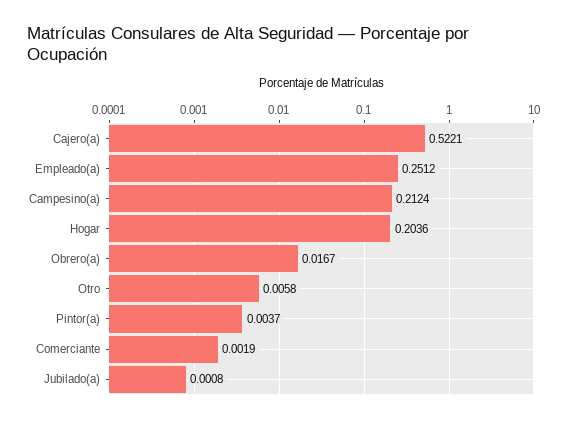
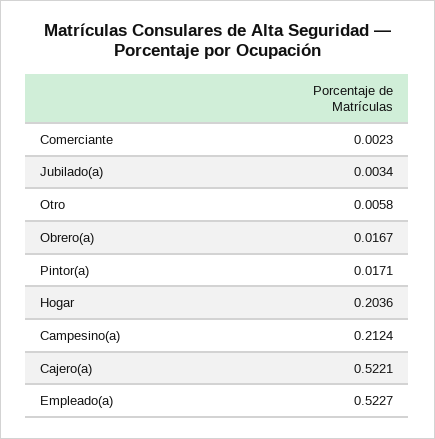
  {
    "Cajero(a)": 0.5221,
-   "Empleado(a)": 0.2512,
+   "Empleado(a)": 0.5227,
    "Campesino(a)": 0.2124,
    "Hogar": 0.2036,
    "Obrero(a)": 0.0167,
    "Otro": 0.0058,
-   "Pintor(a)": 0.0037,
+   "Pintor(a)": 0.0171,
-   "Comerciante": 0.0019,
+   "Comerciante": 0.0023,
-   "Jubilado(a)": 0.0008
+   "Jubilado(a)": 0.0034
  }

